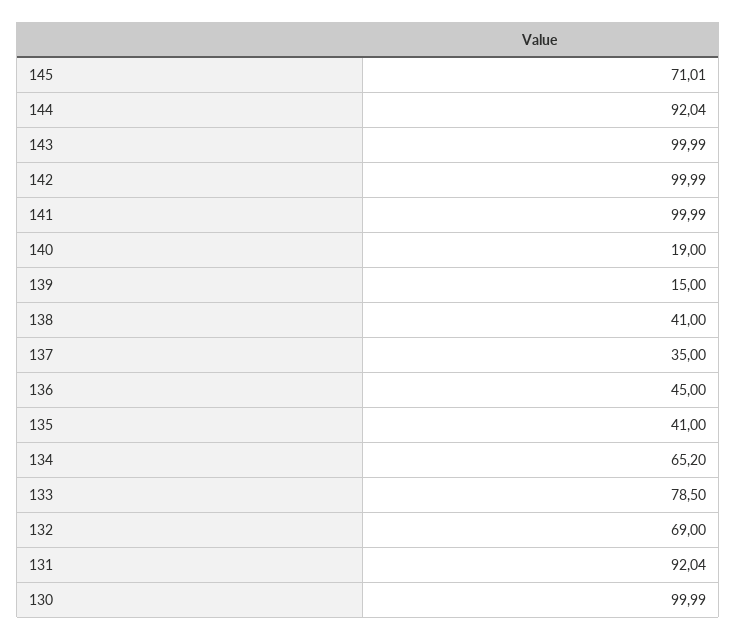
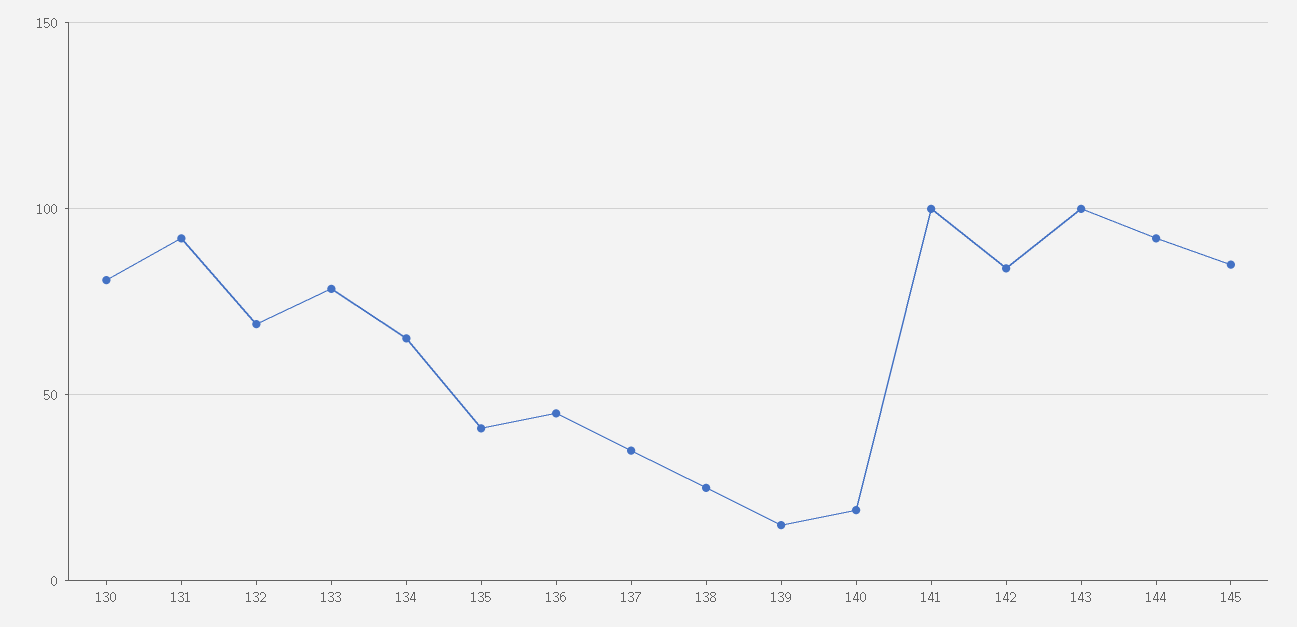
  {
-   "145": 71.01,
+   "145": 85,
    "144": 92.04,
    "143": 99.99,
-   "142": 99.99,
+   "142": 85,
    "141": 99.99,
    "140": 19,
    "139": 15,
-   "138": 41,
+   "138": 25,
    "137": 35,
    "136": 45,
    "135": 41,
    "134": 65.2,
    "133": 78.5,
    "132": 69,
    "131": 92.04,
-   "130": 99.99
+   "130": 80
  }

